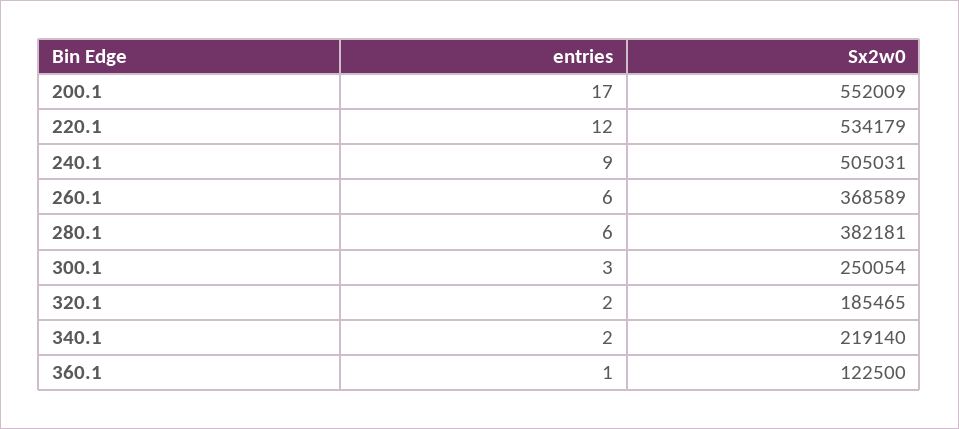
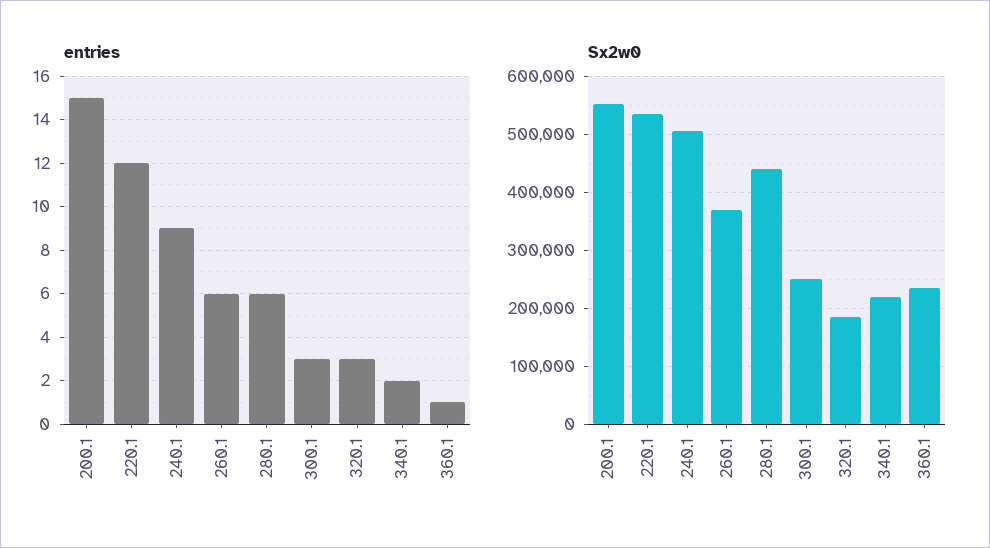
  {
    "entries": {
-     "200.1": 17,
+     "200.1": 15,
      "220.1": 12,
      "240.1": 9,
      "260.1": 6,
      "280.1": 6,
      "300.1": 3,
-     "320.1": 2,
+     "320.1": 3,
      "340.1": 2,
      "360.1": 1
    },
    "Sx2w0": {
      "200.1": 552009,
      "220.1": 534179,
      "240.1": 505031,
      "260.1": 368589,
-     "280.1": 382181,
+     "280.1": 440000,
      "300.1": 250054,
      "320.1": 185465,
      "340.1": 219140,
-     "360.1": 122500
+     "360.1": 240000
    }
  }

